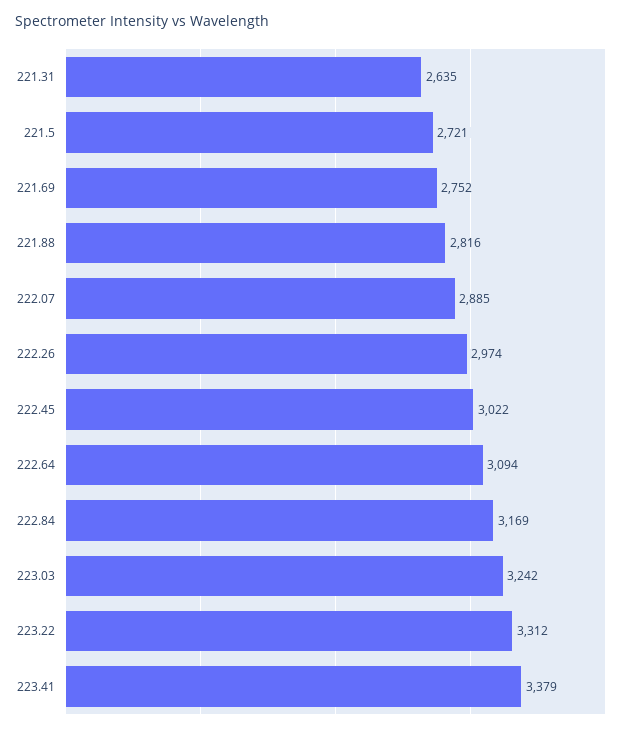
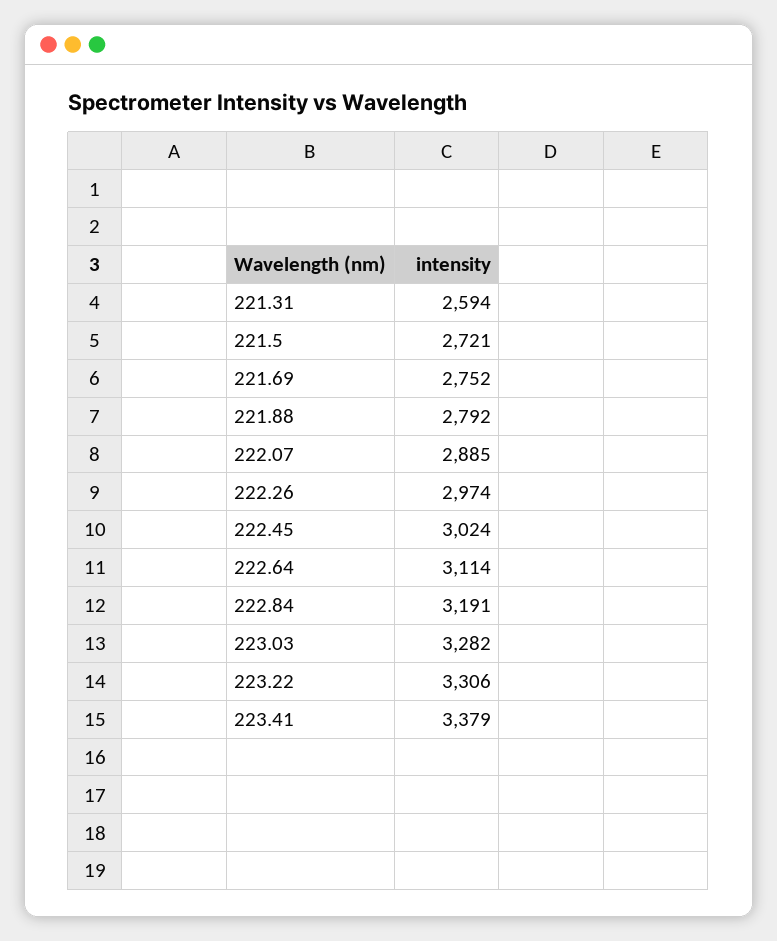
  {
-   "221.31": 2635,
+   "221.31": 2594,
    "221.5": 2721,
    "221.69": 2752,
-   "221.88": 2816,
+   "221.88": 2792,
    "222.07": 2885,
    "222.26": 2974,
-   "222.45": 3022,
+   "222.45": 3024,
-   "222.64": 3094,
+   "222.64": 3114,
-   "222.84": 3169,
+   "222.84": 3191,
-   "223.03": 3242,
+   "223.03": 3282,
-   "223.22": 3312,
+   "223.22": 3306,
    "223.41": 3379
  }

